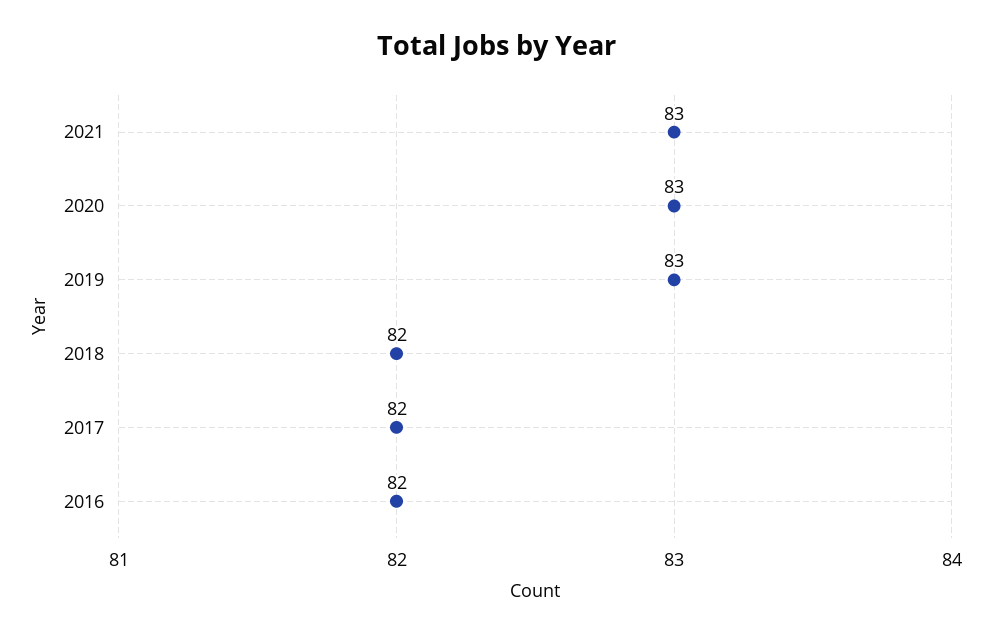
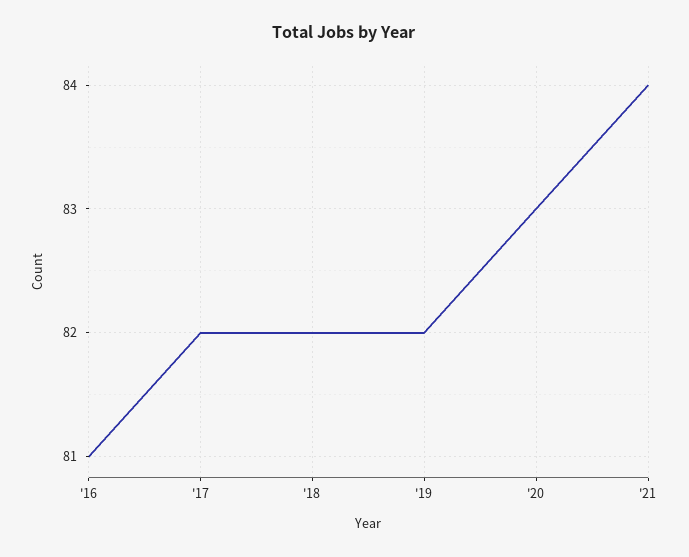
  {
-   "2021": 83,
+   "2021": 84,
    "2020": 83,
-   "2019": 83,
+   "2019": 82,
    "2018": 82,
    "2017": 82,
-   "2016": 82
+   "2016": 81
  }

